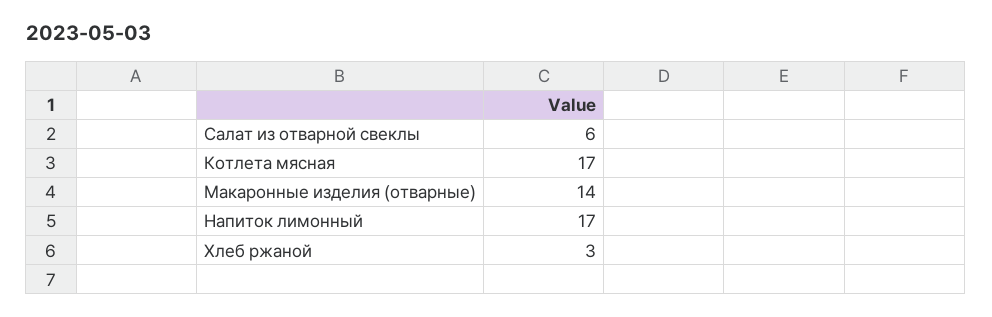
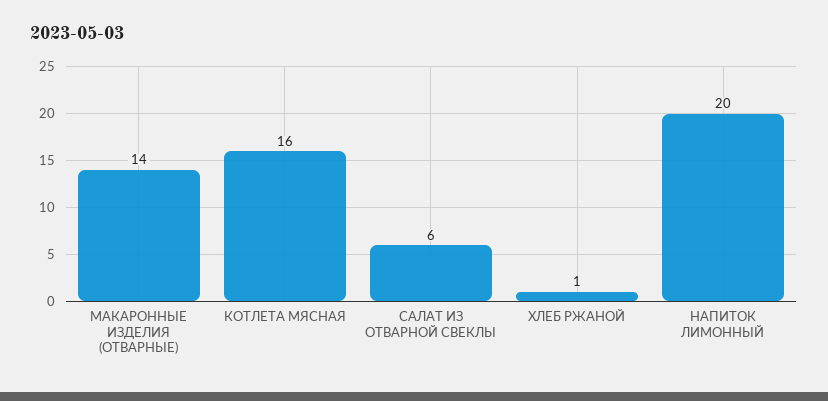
  {
    "Салат из отварной свеклы": 6,
-   "Котлета мясная": 17,
+   "Котлета мясная": 16,
    "Макаронные изделия (отварные)": 14,
-   "Напиток лимонный": 17,
+   "Напиток лимонный": 20,
-   "Хлеб ржаной": 3
+   "Хлеб ржаной": 1
  }

